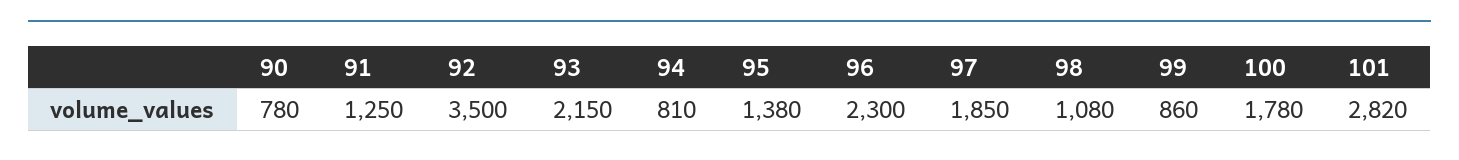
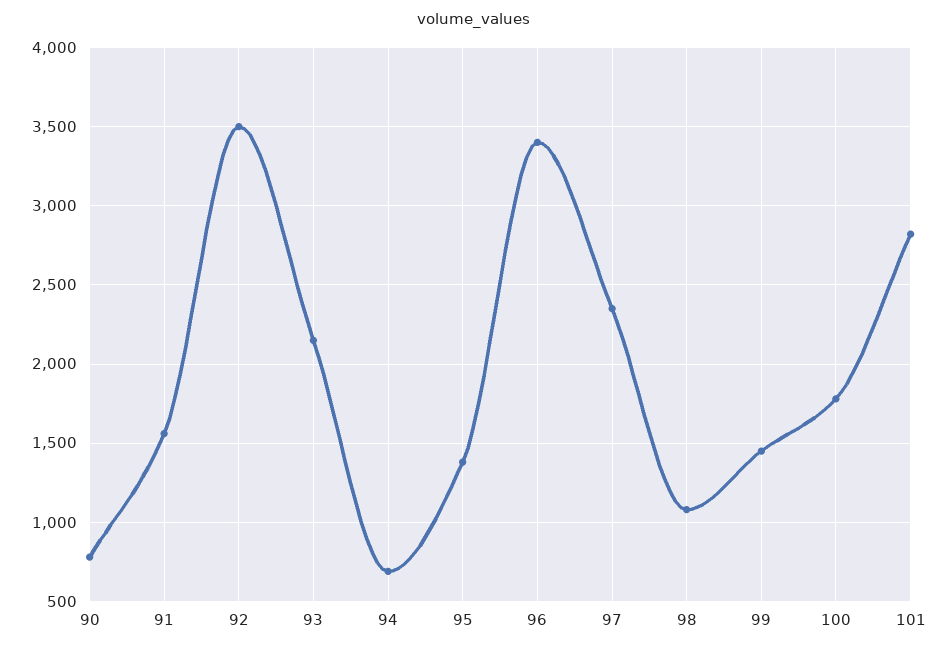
  {
    "90": 780,
-   "91": 1250,
+   "91": 1550,
    "92": 3500,
    "93": 2150,
-   "94": 810,
+   "94": 700,
    "95": 1380,
-   "96": 2300,
+   "96": 3400,
-   "97": 1850,
+   "97": 2350,
    "98": 1080,
-   "99": 860,
+   "99": 1450,
    "100": 1780,
    "101": 2820
  }

